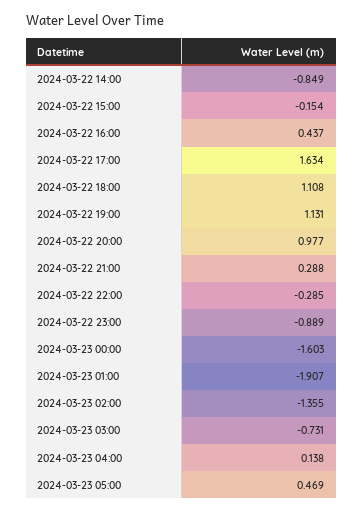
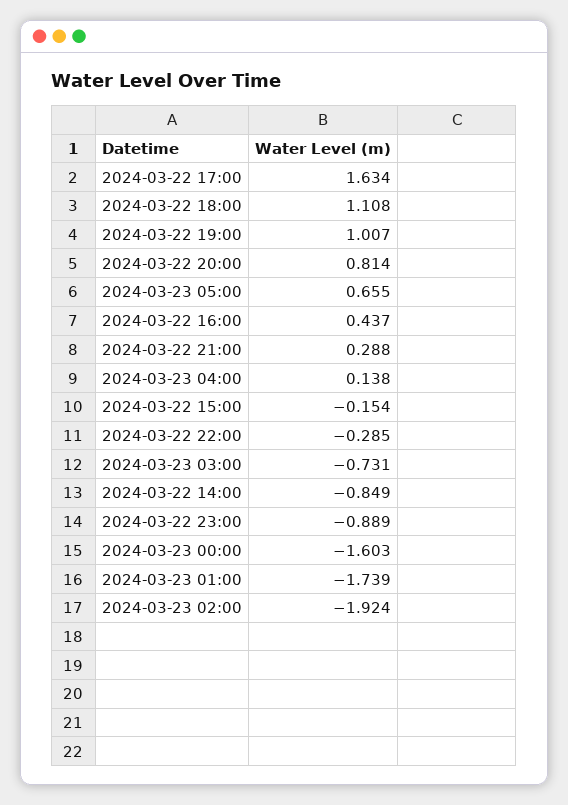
  {
    "2024-03-22 14:00": -0.849,
    "2024-03-22 15:00": -0.154,
    "2024-03-22 16:00": 0.437,
    "2024-03-22 17:00": 1.634,
    "2024-03-22 18:00": 1.108,
-   "2024-03-22 19:00": 1.131,
+   "2024-03-22 19:00": 1.007,
-   "2024-03-22 20:00": 0.977,
+   "2024-03-22 20:00": 0.814,
    "2024-03-22 21:00": 0.288,
    "2024-03-22 22:00": -0.285,
    "2024-03-22 23:00": -0.889,
    "2024-03-23 00:00": -1.603,
-   "2024-03-23 01:00": -1.907,
+   "2024-03-23 01:00": -1.739,
-   "2024-03-23 02:00": -1.355,
+   "2024-03-23 02:00": -1.924,
    "2024-03-23 03:00": -0.731,
    "2024-03-23 04:00": 0.138,
-   "2024-03-23 05:00": 0.469
+   "2024-03-23 05:00": 0.655
  }

